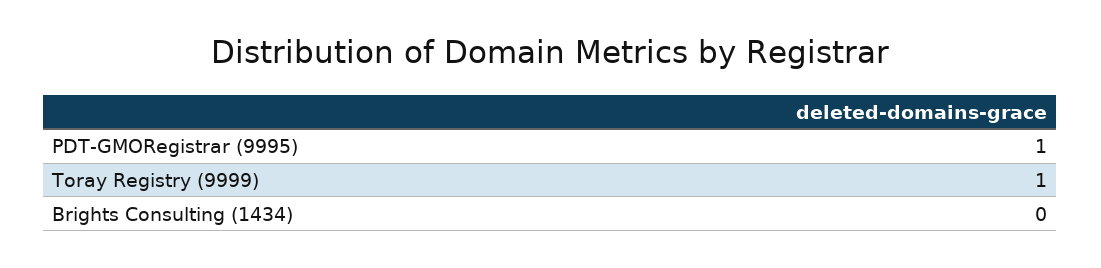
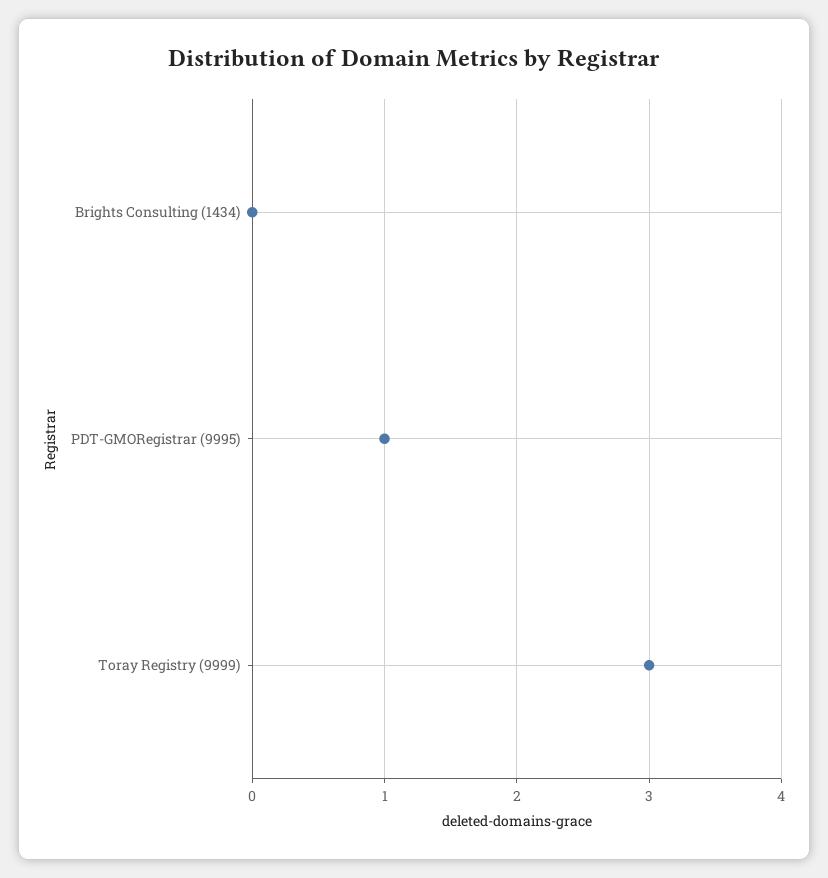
  {
    "PDT-GMORegistrar (9995)": 1,
-   "Toray Registry (9999)": 1,
+   "Toray Registry (9999)": 3,
    "Brights Consulting (1434)": 0
  }

